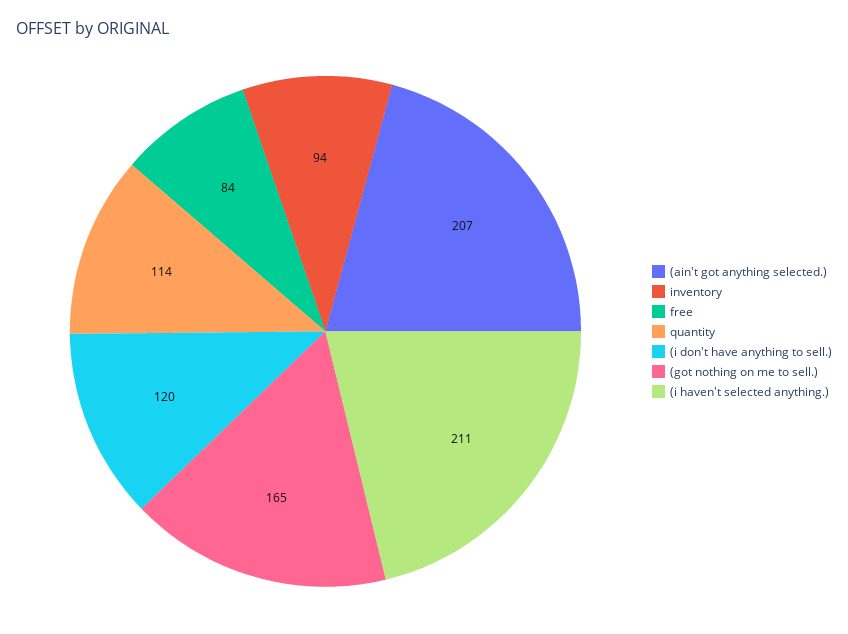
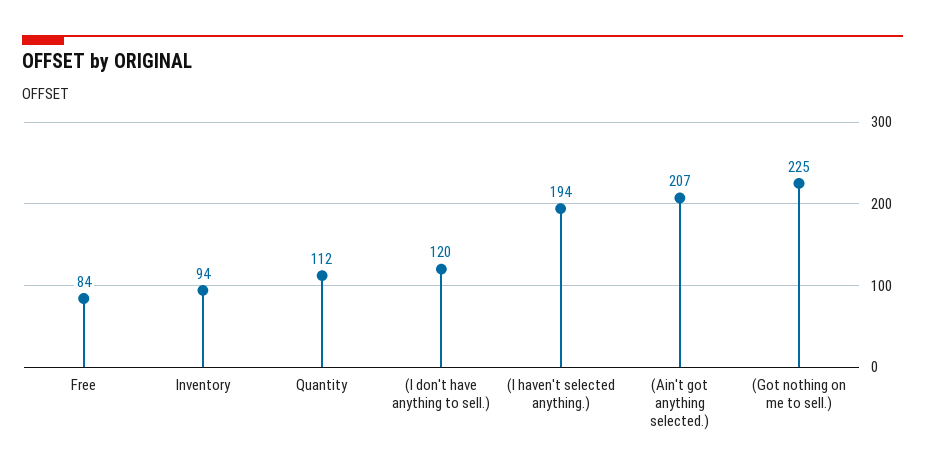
  {
    "(ain't got anything selected.)": 207,
    "inventory": 94,
    "free": 84,
-   "quantity": 114,
+   "quantity": 112,
    "(i don't have anything to sell.)": 120,
-   "(got nothing on me to sell.)": 165,
+   "(got nothing on me to sell.)": 225,
-   "(i haven't selected anything.)": 211
+   "(i haven't selected anything.)": 194
  }

